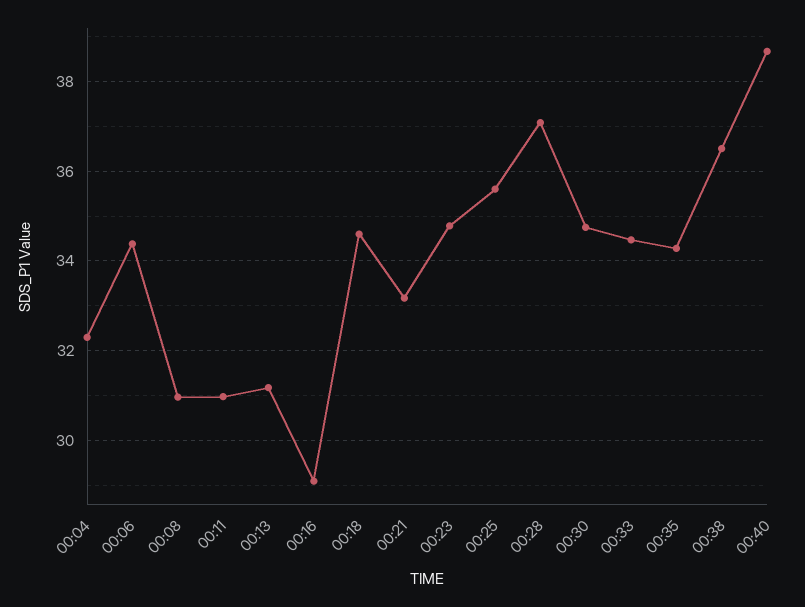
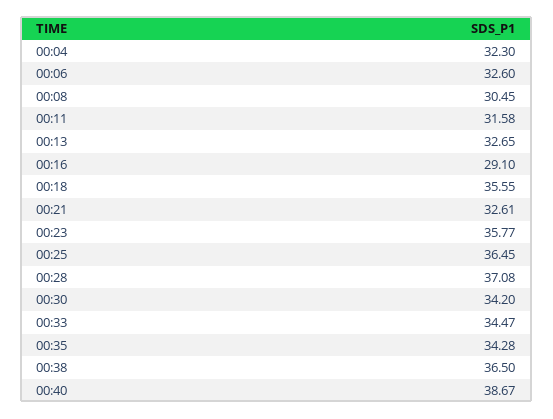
  {
    "00:04": 32.3,
-   "00:06": 34.4,
+   "00:06": 32.6,
-   "00:08": 31,
+   "00:08": 30.45,
-   "00:11": 31,
+   "00:11": 31.58,
-   "00:13": 31.2,
+   "00:13": 32.65,
    "00:16": 29.1,
-   "00:18": 34.6,
+   "00:18": 35.55,
-   "00:21": 33.2,
+   "00:21": 32.61,
-   "00:23": 34.8,
+   "00:23": 35.77,
-   "00:25": 35.6,
+   "00:25": 36.45,
    "00:28": 37.08,
-   "00:30": 34.8,
+   "00:30": 34.2,
    "00:33": 34.47,
    "00:35": 34.28,
    "00:38": 36.5,
    "00:40": 38.67
  }

